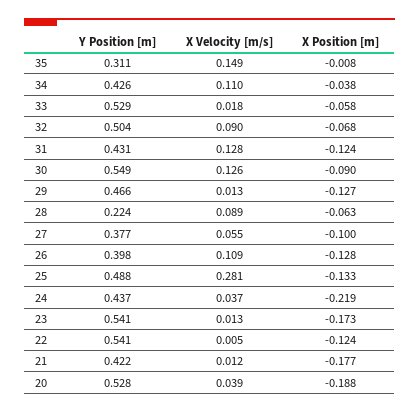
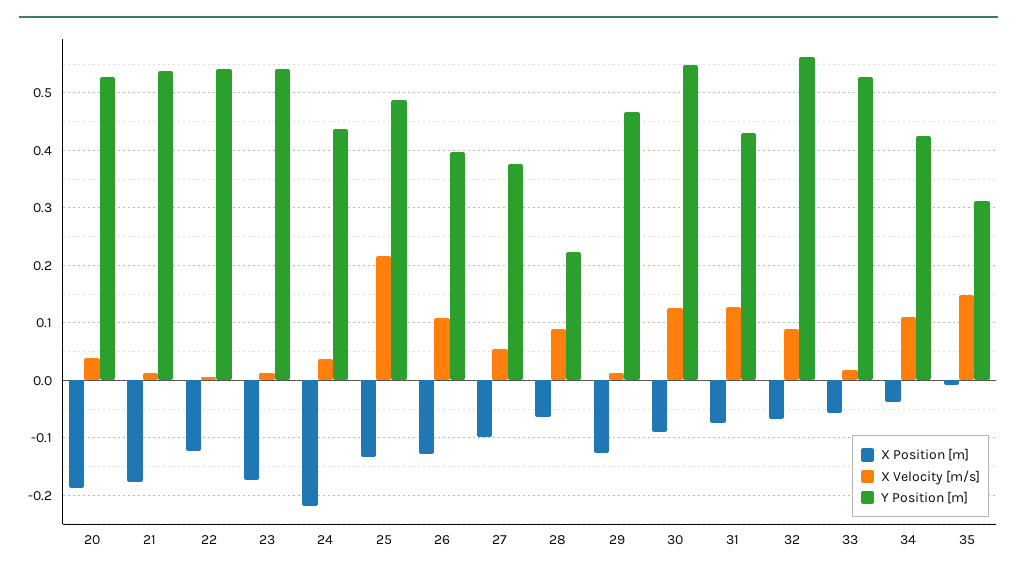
  {
    "Y Position [m]": {
      "35": 0.311,
      "34": 0.426,
      "33": 0.529,
-     "32": 0.504,
+     "32": 0.56,
      "31": 0.431,
      "30": 0.549,
      "29": 0.466,
      "28": 0.224,
      "27": 0.377,
      "26": 0.398,
      "25": 0.488,
      "24": 0.437,
      "23": 0.541,
      "22": 0.541,
-     "21": 0.422,
+     "21": 0.54,
      "20": 0.528
    },
    "X Velocity [m/s]": {
      "35": 0.149,
      "34": 0.11,
      "33": 0.018,
      "32": 0.09,
      "31": 0.128,
      "30": 0.126,
      "29": 0.013,
      "28": 0.089,
      "27": 0.055,
      "26": 0.109,
-     "25": 0.281,
+     "25": 0.22,
      "24": 0.037,
      "23": 0.013,
      "22": 0.005,
      "21": 0.012,
      "20": 0.039
    },
    "X Position [m]": {
      "35": -0.008,
      "34": -0.038,
      "33": -0.058,
      "32": -0.068,
-     "31": -0.124,
+     "31": -0.08,
      "30": -0.09,
      "29": -0.127,
      "28": -0.063,
      "27": -0.1,
      "26": -0.128,
      "25": -0.133,
      "24": -0.219,
      "23": -0.173,
      "22": -0.124,
      "21": -0.177,
      "20": -0.188
    }
  }

